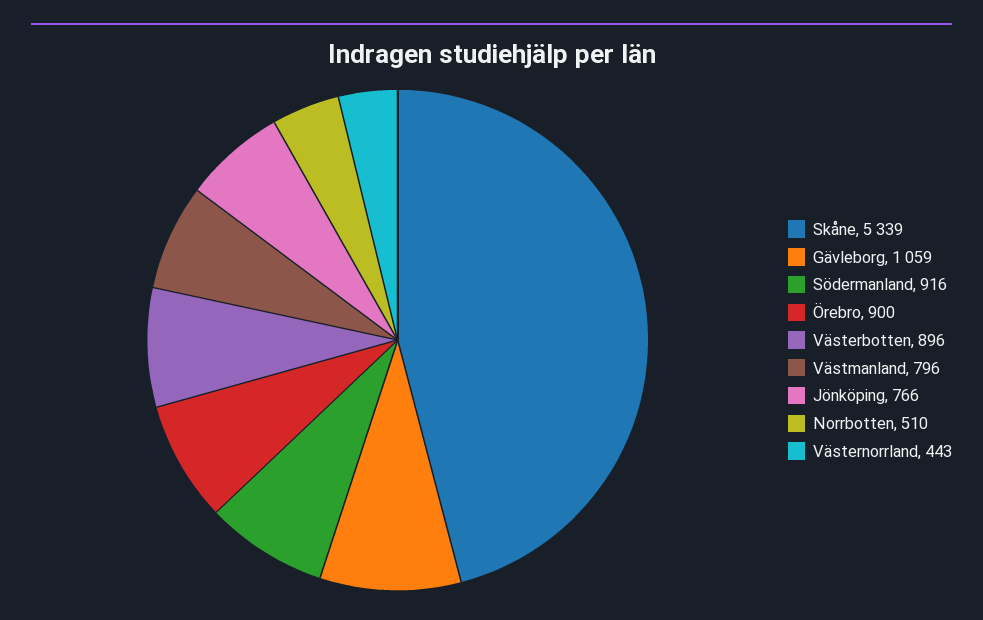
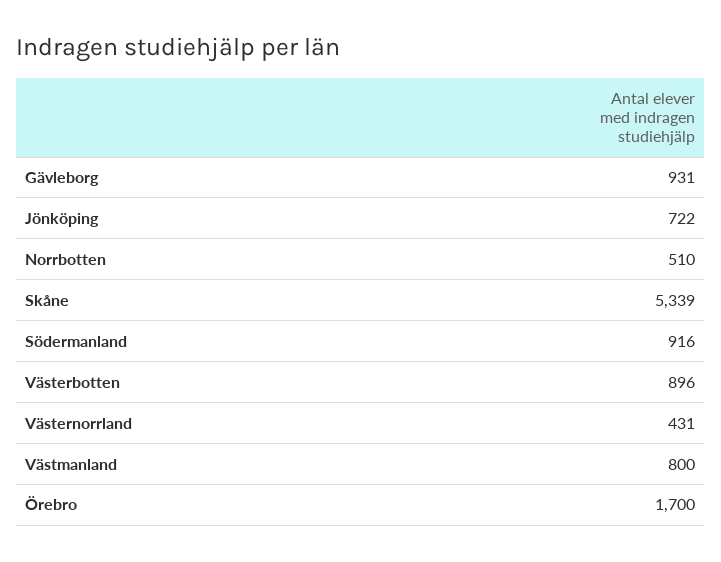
  {
    "Skåne": 5339,
-   "Gävleborg": 1059,
+   "Gävleborg": 931,
    "Södermanland": 916,
-   "Örebro": 900,
+   "Örebro": 1700,
    "Västerbotten": 896,
-   "Västmanland": 796,
+   "Västmanland": 800,
-   "Jönköping": 766,
+   "Jönköping": 722,
    "Norrbotten": 510,
-   "Västernorrland": 443
+   "Västernorrland": 431
  }

